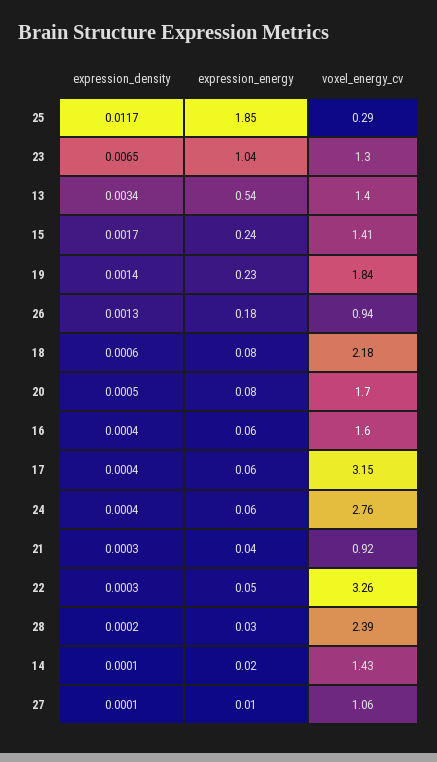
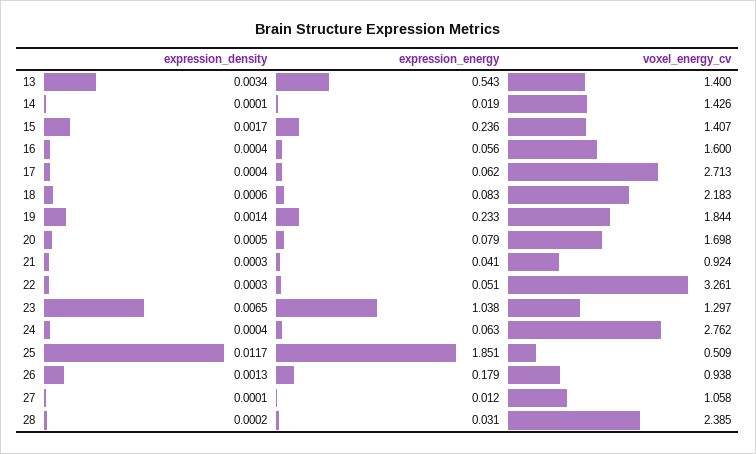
  {
    "expression_density": {
      "25": 0.0117,
      "23": 0.0065,
      "13": 0.0034,
      "15": 0.0017,
      "19": 0.0014,
      "26": 0.0013,
      "18": 0.0006,
      "20": 0.0005,
      "16": 0.0004,
      "17": 0.0004,
      "24": 0.0004,
      "21": 0.0003,
      "22": 0.0003,
      "28": 0.0002,
      "14": 0.0001,
      "27": 0.0001
    },
    "expression_energy": {
      "25": 1.851,
      "23": 1.038,
      "13": 0.543,
      "15": 0.236,
      "19": 0.233,
      "26": 0.179,
      "18": 0.083,
      "20": 0.079,
      "16": 0.056,
      "17": 0.062,
      "24": 0.063,
      "21": 0.041,
      "22": 0.051,
      "28": 0.031,
      "14": 0.019,
      "27": 0.012
    },
    "voxel_energy_cv": {
-     "25": 0.29,
+     "25": 0.509,
      "23": 1.297,
      "13": 1.4,
      "15": 1.407,
      "19": 1.844,
      "26": 0.938,
      "18": 2.183,
      "20": 1.698,
      "16": 1.6,
-     "17": 3.15,
+     "17": 2.713,
      "24": 2.762,
      "21": 0.924,
      "22": 3.261,
      "28": 2.385,
      "14": 1.426,
      "27": 1.058
    }
  }

